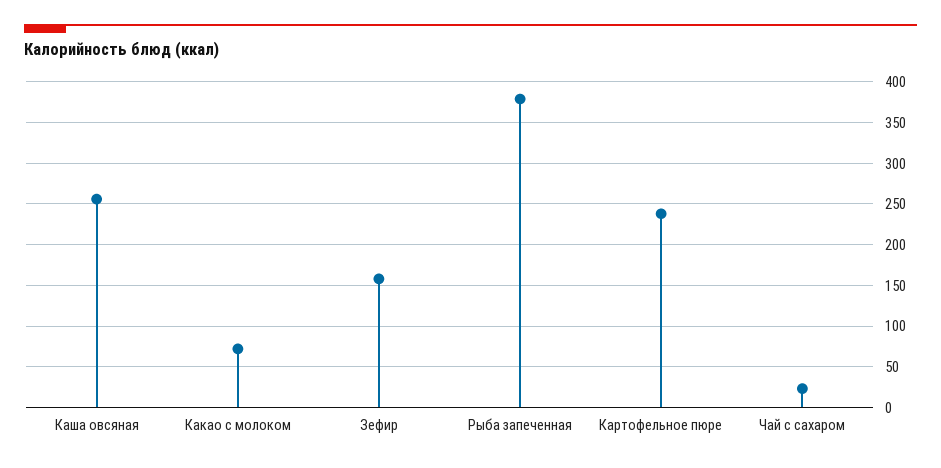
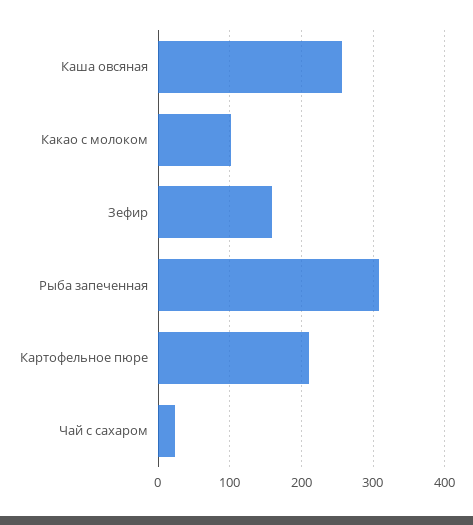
  {
    "Каша овсяная": 260,
-   "Какао с молоком": 70,
+   "Какао с молоком": 100,
    "Зефир": 160,
-   "Рыба запеченная": 380,
+   "Рыба запеченная": 310,
-   "Картофельное пюре": 240,
+   "Картофельное пюре": 210,
    "Чай с сахаром": 20
  }

